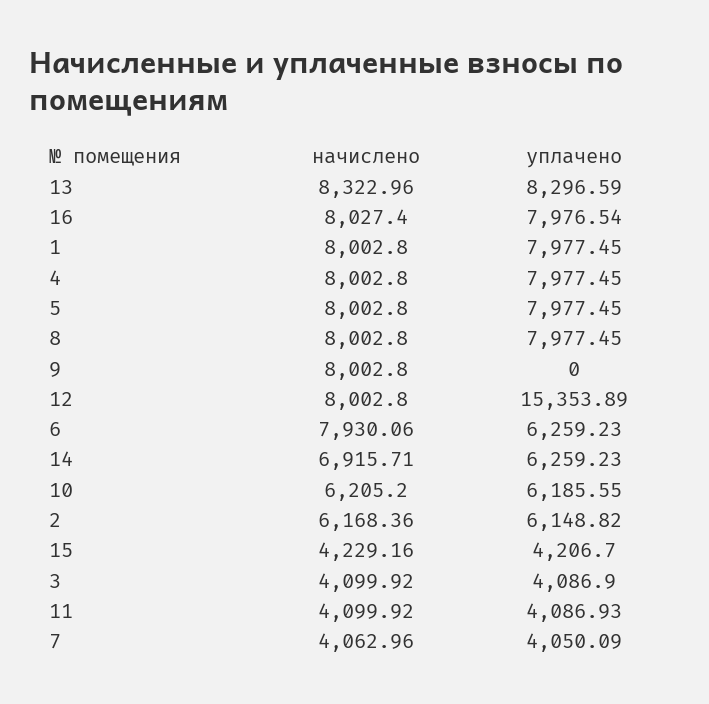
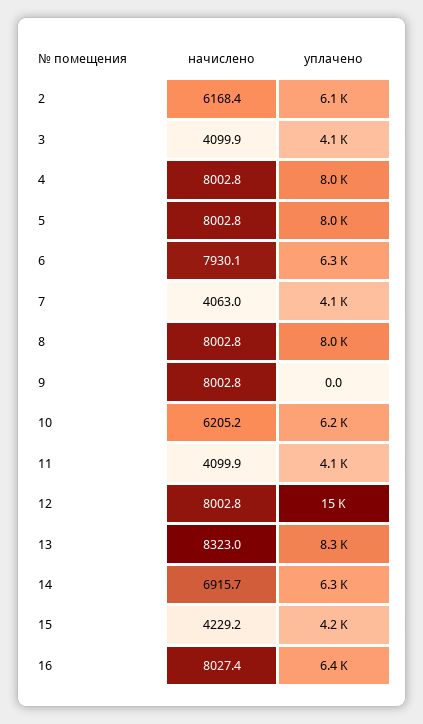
  {
    "начислено": {
      "13": 8322.96,
      "16": 8027.4,
-     "1": 8002.8,
      "4": 8002.8,
      "5": 8002.8,
      "8": 8002.8,
      "9": 8002.8,
      "12": 8002.8,
      "6": 7930.06,
      "14": 6915.71,
      "10": 6205.2,
      "2": 6168.36,
      "15": 4229.16,
      "3": 4099.92,
      "11": 4099.92,
      "7": 4062.96
    },
    "уплачено": {
      "13": 8296.59,
-     "16": 7976.54,
+     "16": 6400,
-     "1": 7977.45,
      "4": 7977.45,
      "5": 7977.45,
      "8": 7977.45,
      "9": 0,
      "12": 15353.89,
      "6": 6259.23,
      "14": 6259.23,
      "10": 6185.55,
      "2": 6148.82,
      "15": 4206.7,
      "3": 4086.9,
      "11": 4086.93,
      "7": 4050.09
    }
  }

